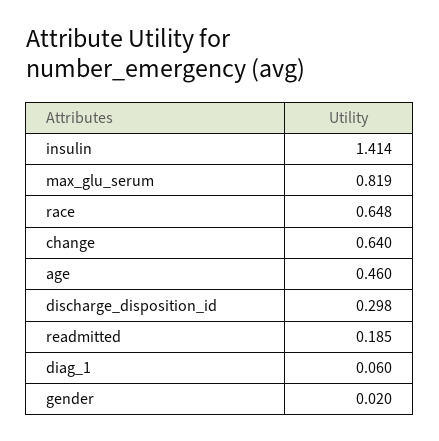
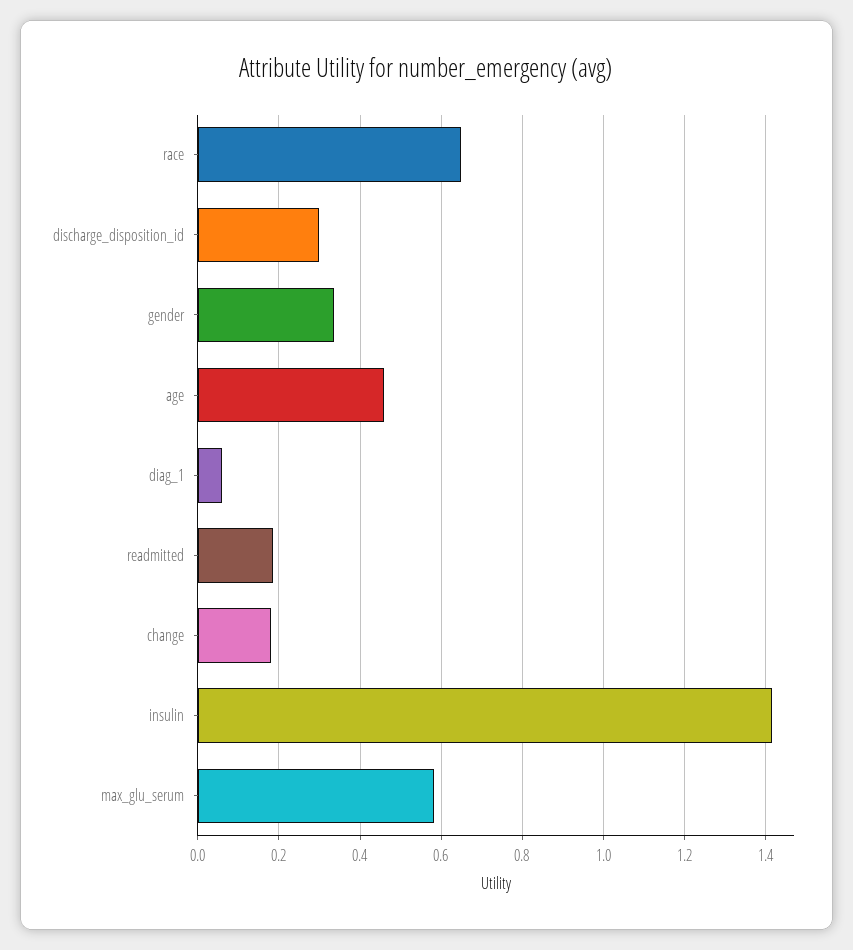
  {
    "insulin": 1.414,
-   "max_glu_serum": 0.819,
+   "max_glu_serum": 0.58,
    "race": 0.648,
-   "change": 0.64,
+   "change": 0.18,
    "age": 0.46,
    "discharge_disposition_id": 0.298,
    "readmitted": 0.185,
    "diag_1": 0.06,
-   "gender": 0.02
+   "gender": 0.34
  }

